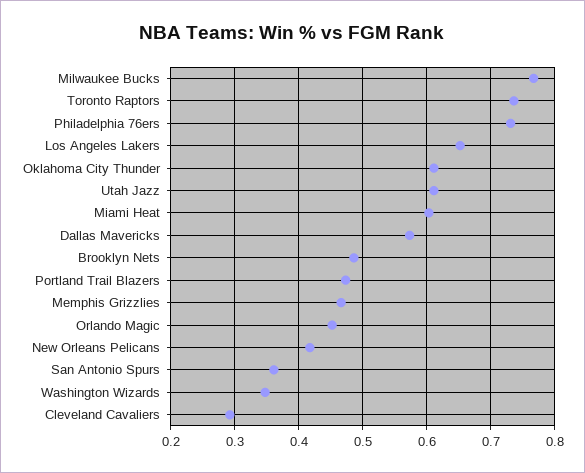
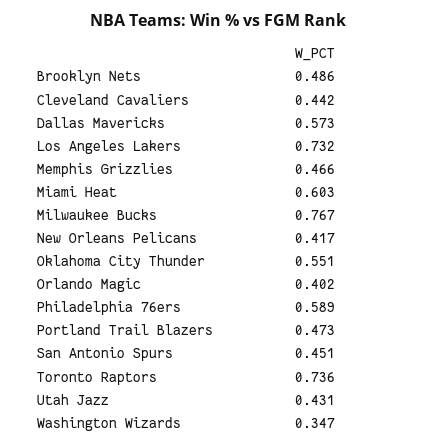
  {
    "Milwaukee Bucks": 0.767,
    "Toronto Raptors": 0.736,
-   "Philadelphia 76ers": 0.73,
+   "Philadelphia 76ers": 0.589,
-   "Los Angeles Lakers": 0.65,
+   "Los Angeles Lakers": 0.732,
-   "Oklahoma City Thunder": 0.61,
+   "Oklahoma City Thunder": 0.551,
-   "Utah Jazz": 0.61,
+   "Utah Jazz": 0.431,
    "Miami Heat": 0.603,
    "Dallas Mavericks": 0.573,
    "Brooklyn Nets": 0.486,
    "Portland Trail Blazers": 0.473,
    "Memphis Grizzlies": 0.466,
-   "Orlando Magic": 0.45,
+   "Orlando Magic": 0.402,
    "New Orleans Pelicans": 0.417,
-   "San Antonio Spurs": 0.36,
+   "San Antonio Spurs": 0.451,
    "Washington Wizards": 0.347,
-   "Cleveland Cavaliers": 0.29
+   "Cleveland Cavaliers": 0.442
  }

